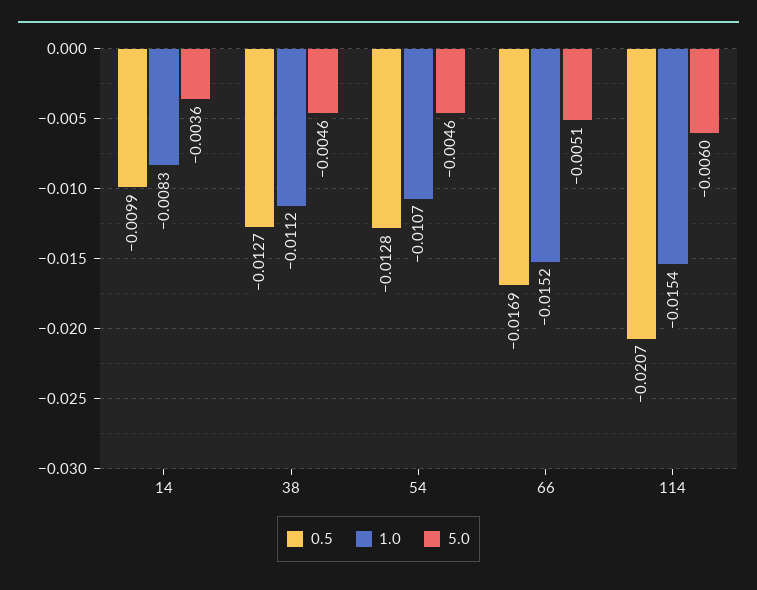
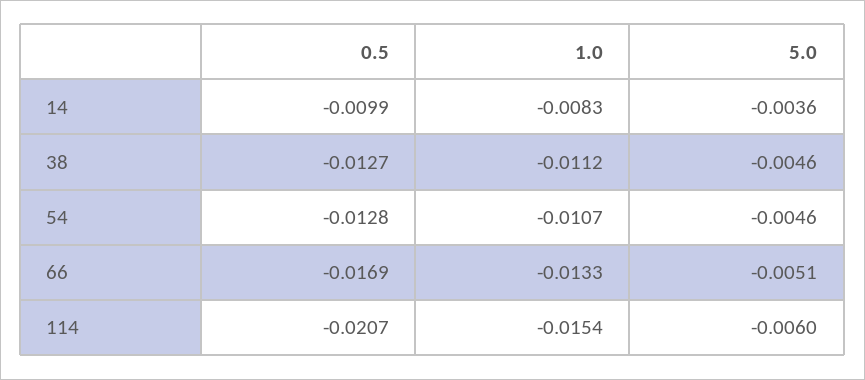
  {
    "0.5": {
      "14": -0.0099,
      "38": -0.0127,
      "54": -0.0128,
      "66": -0.0169,
      "114": -0.0207
    },
    "1.0": {
      "14": -0.0083,
      "38": -0.0112,
      "54": -0.0107,
-     "66": -0.0152,
+     "66": -0.0133,
      "114": -0.0154
    },
    "5.0": {
      "14": -0.0036,
      "38": -0.0046,
      "54": -0.0046,
      "66": -0.0051,
      "114": -0.006
    }
  }

